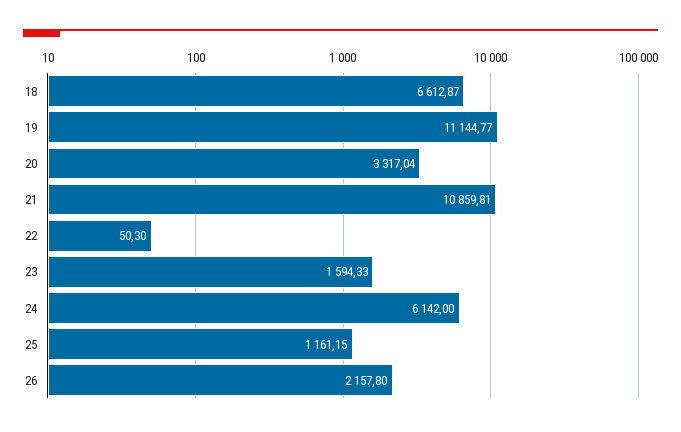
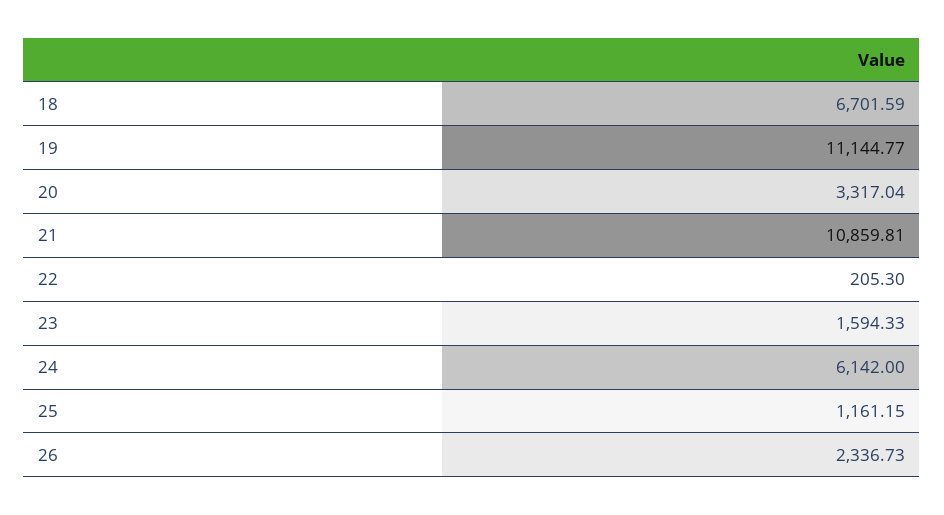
  {
-   "18": 6612.87,
+   "18": 6701.59,
    "19": 11144.77,
    "20": 3317.04,
    "21": 10859.81,
-   "22": 50.3,
+   "22": 205.3,
    "23": 1594.33,
    "24": 6142,
    "25": 1161.15,
-   "26": 2157.8
+   "26": 2336.73
  }

